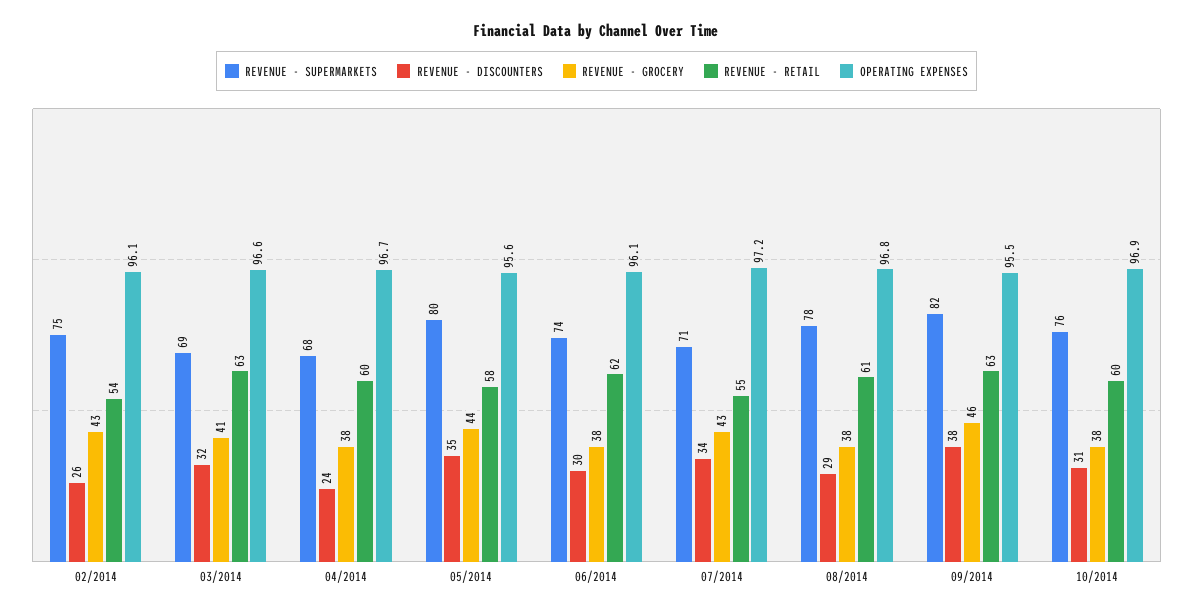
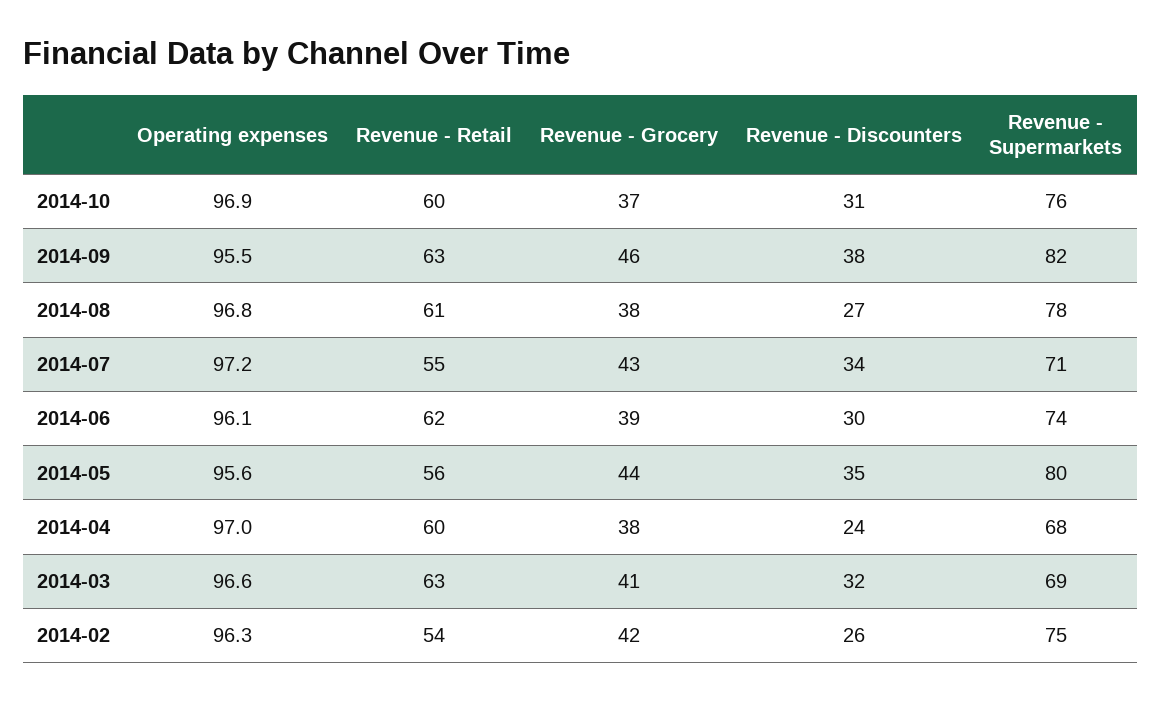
  {
    "REVENUE - SUPERMARKETS": {
      "02/2014": 75,
      "03/2014": 69,
      "04/2014": 68,
      "05/2014": 80,
      "06/2014": 74,
      "07/2014": 71,
      "08/2014": 78,
      "09/2014": 82,
      "10/2014": 76
    },
    "REVENUE - DISCOUNTERS": {
      "02/2014": 26,
      "03/2014": 32,
      "04/2014": 24,
      "05/2014": 35,
      "06/2014": 30,
      "07/2014": 34,
-     "08/2014": 29,
+     "08/2014": 27,
      "09/2014": 38,
      "10/2014": 31
    },
    "REVENUE - GROCERY": {
-     "02/2014": 43,
+     "02/2014": 42,
      "03/2014": 41,
      "04/2014": 38,
      "05/2014": 44,
-     "06/2014": 38,
+     "06/2014": 39,
      "07/2014": 43,
      "08/2014": 38,
      "09/2014": 46,
-     "10/2014": 38
+     "10/2014": 37
    },
    "REVENUE - RETAIL": {
      "02/2014": 54,
      "03/2014": 63,
      "04/2014": 60,
-     "05/2014": 58,
+     "05/2014": 56,
      "06/2014": 62,
      "07/2014": 55,
      "08/2014": 61,
      "09/2014": 63,
      "10/2014": 60
    },
    "OPERATING EXPENSES": {
-     "02/2014": 96.1,
+     "02/2014": 96.3,
      "03/2014": 96.6,
-     "04/2014": 96.7,
+     "04/2014": 97,
      "05/2014": 95.6,
      "06/2014": 96.1,
      "07/2014": 97.2,
      "08/2014": 96.8,
      "09/2014": 95.5,
      "10/2014": 96.9
    }
  }

